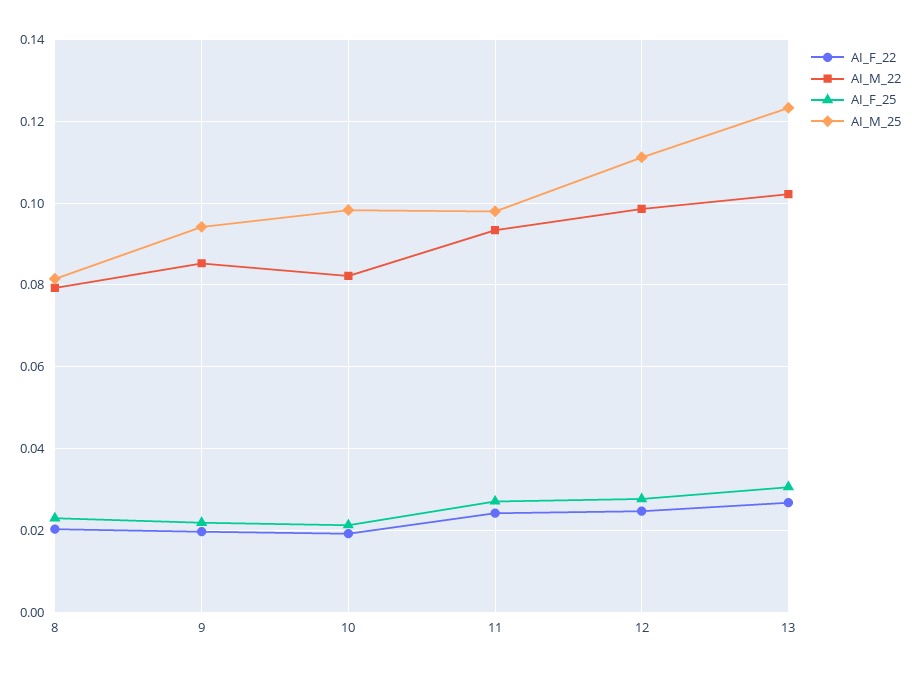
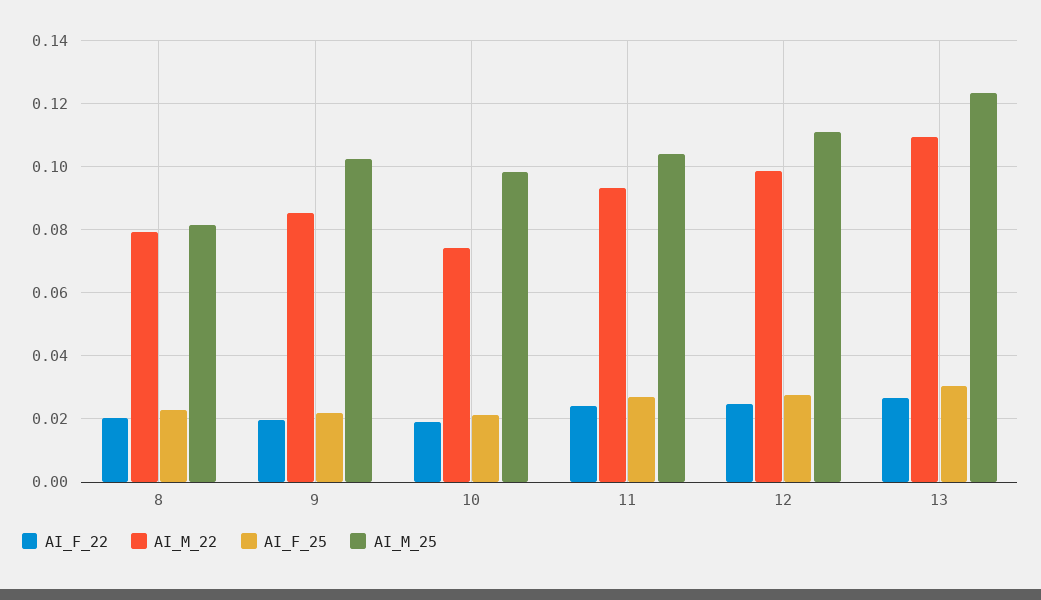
  {
    "AI_F_22": {
      "8": 0.02,
      "9": 0.02,
      "10": 0.02,
      "11": 0.024,
      "12": 0.024,
      "13": 0.026
    },
    "AI_M_22": {
      "8": 0.08,
      "9": 0.086,
-     "10": 0.082,
+     "10": 0.074,
      "11": 0.094,
      "12": 0.098,
-     "13": 0.102
+     "13": 0.11
    },
    "AI_F_25": {
      "8": 0.024,
      "9": 0.022,
      "10": 0.022,
      "11": 0.028,
      "12": 0.028,
      "13": 0.03
    },
    "AI_M_25": {
      "8": 0.082,
-     "9": 0.094,
+     "9": 0.102,
      "10": 0.098,
-     "11": 0.098,
+     "11": 0.104,
      "12": 0.112,
      "13": 0.124
    }
  }

